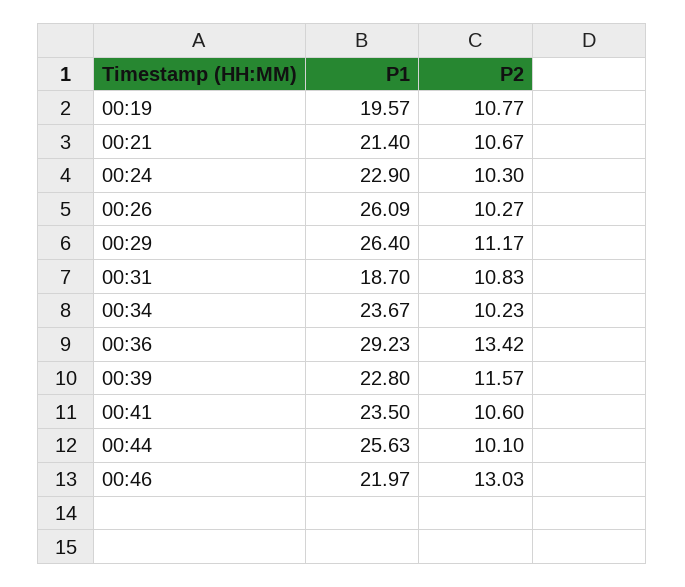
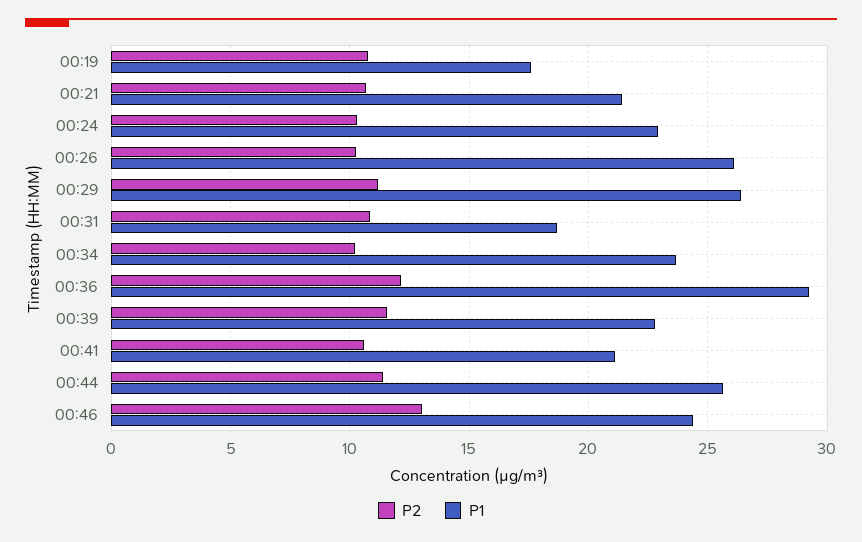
  {
    "P1": {
-     "00:19": 19.57,
+     "00:19": 17.5,
      "00:21": 21.4,
      "00:24": 22.9,
      "00:26": 26.09,
      "00:29": 26.4,
      "00:31": 18.7,
      "00:34": 23.67,
      "00:36": 29.23,
      "00:39": 22.8,
-     "00:41": 23.5,
+     "00:41": 21,
      "00:44": 25.63,
-     "00:46": 21.97
+     "00:46": 24.5
    },
    "P2": {
      "00:19": 10.77,
      "00:21": 10.67,
      "00:24": 10.3,
      "00:26": 10.27,
      "00:29": 11.17,
      "00:31": 10.83,
      "00:34": 10.23,
-     "00:36": 13.42,
+     "00:36": 12,
      "00:39": 11.57,
      "00:41": 10.6,
-     "00:44": 10.1,
+     "00:44": 11.5,
      "00:46": 13.03
    }
  }

